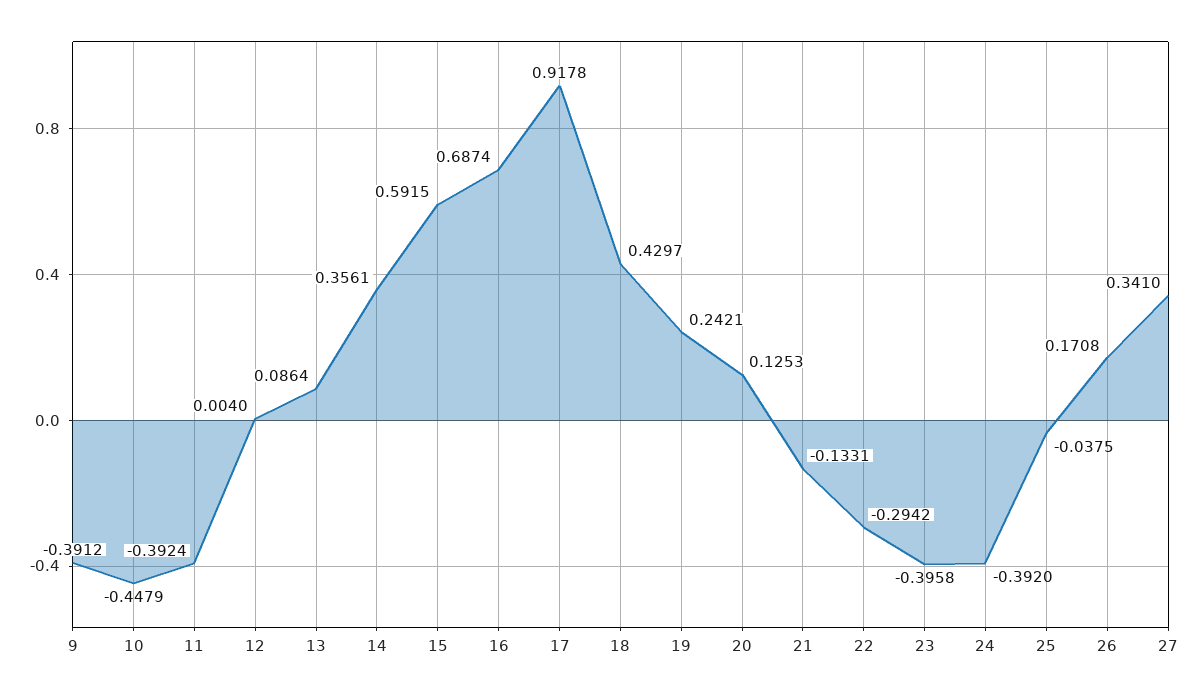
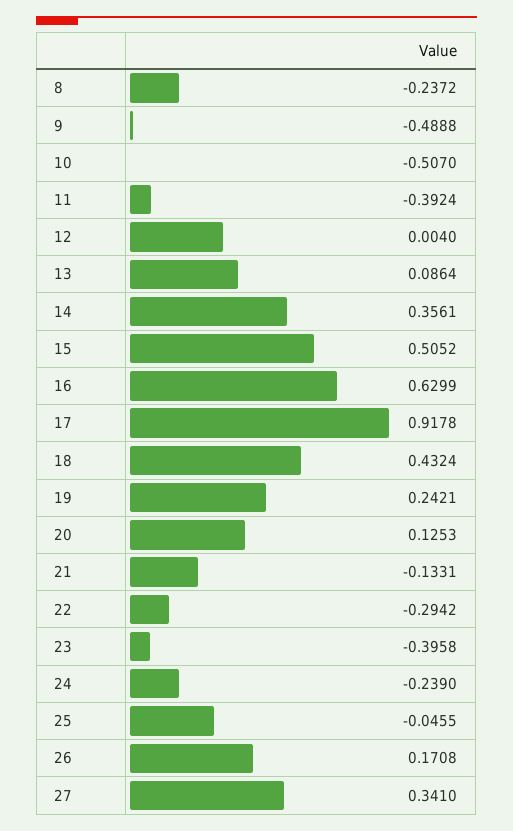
  {
-   "9": -0.3912,
+   "9": -0.4888,
-   "10": -0.4479,
+   "10": -0.507,
    "11": -0.3924,
    "12": 0.004,
    "13": 0.0864,
    "14": 0.3561,
-   "15": 0.5915,
+   "15": 0.5052,
-   "16": 0.6874,
+   "16": 0.6299,
    "17": 0.9178,
-   "18": 0.4297,
+   "18": 0.4324,
    "19": 0.2421,
    "20": 0.1253,
    "21": -0.1331,
    "22": -0.2942,
    "23": -0.3958,
-   "24": -0.392,
+   "24": -0.239,
-   "25": -0.0375,
+   "25": -0.0455,
    "26": 0.1708,
-   "27": 0.341
+   "27": 0.341,
+   "8": -0.2372
  }

